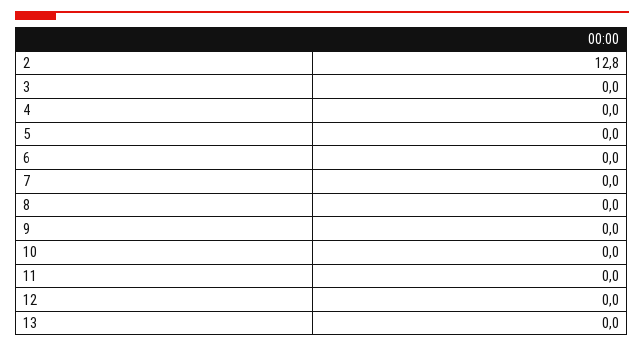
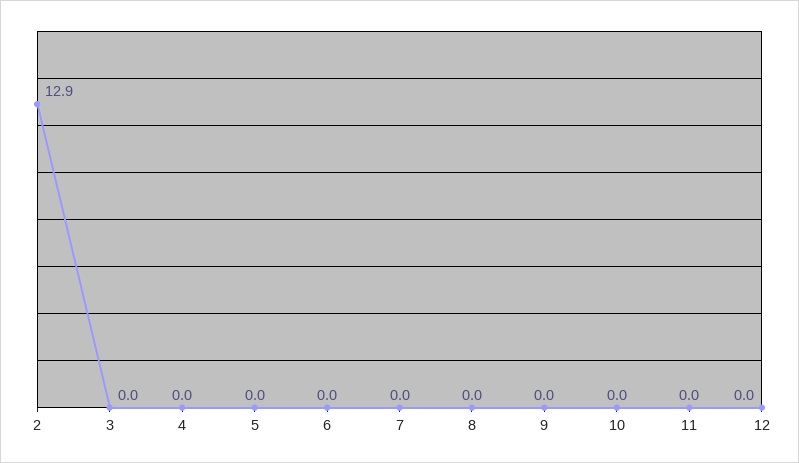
  {
-   "2": 12.8,
+   "2": 12.9,
    "3": 0,
    "4": 0,
    "5": 0,
    "6": 0,
    "7": 0,
    "8": 0,
    "9": 0,
    "10": 0,
    "11": 0,
-   "12": 0,
+   "12": 0
-   "13": 0
  }

